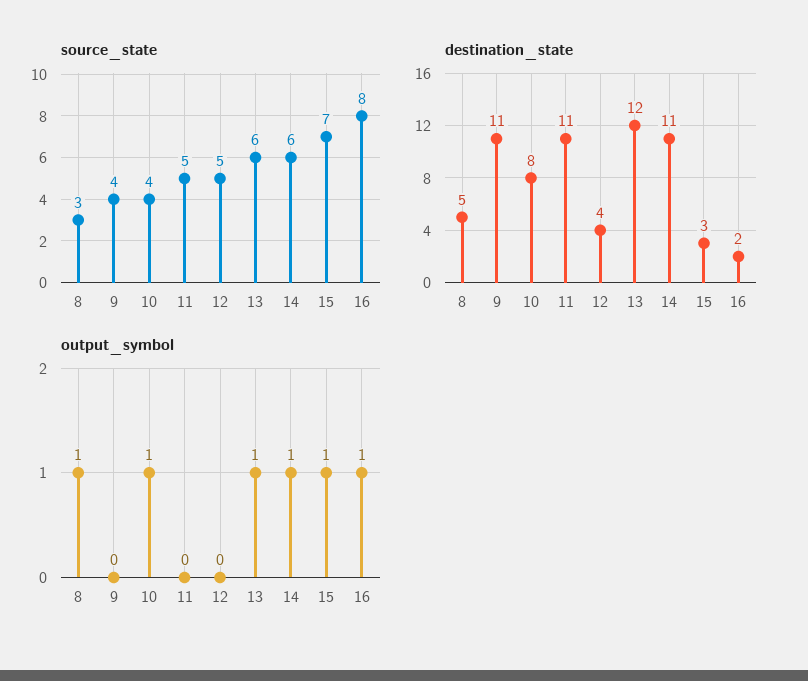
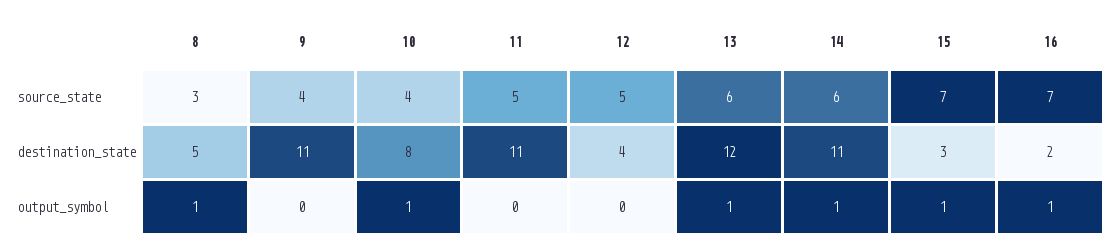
  {
    "source_state": {
      "8": 3,
      "9": 4,
      "10": 4,
      "11": 5,
      "12": 5,
      "13": 6,
      "14": 6,
      "15": 7,
-     "16": 8
+     "16": 7
    },
    "destination_state": {
      "8": 5,
      "9": 11,
      "10": 8,
      "11": 11,
      "12": 4,
      "13": 12,
      "14": 11,
      "15": 3,
      "16": 2
    },
    "output_symbol": {
      "8": 1,
      "9": 0,
      "10": 1,
      "11": 0,
      "12": 0,
      "13": 1,
      "14": 1,
      "15": 1,
      "16": 1
    }
  }

